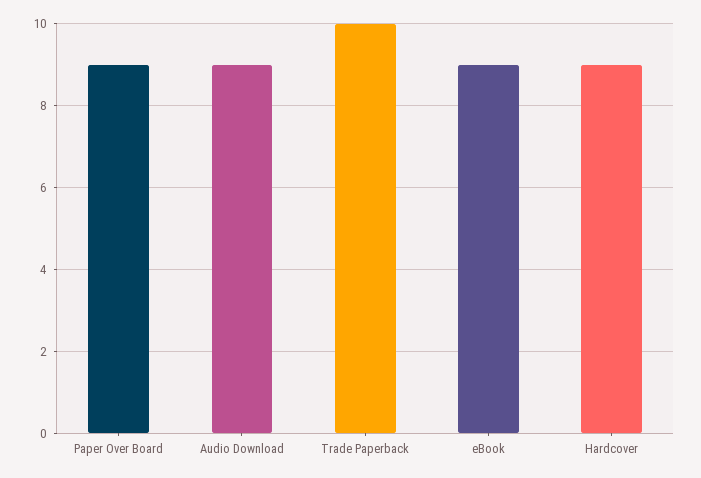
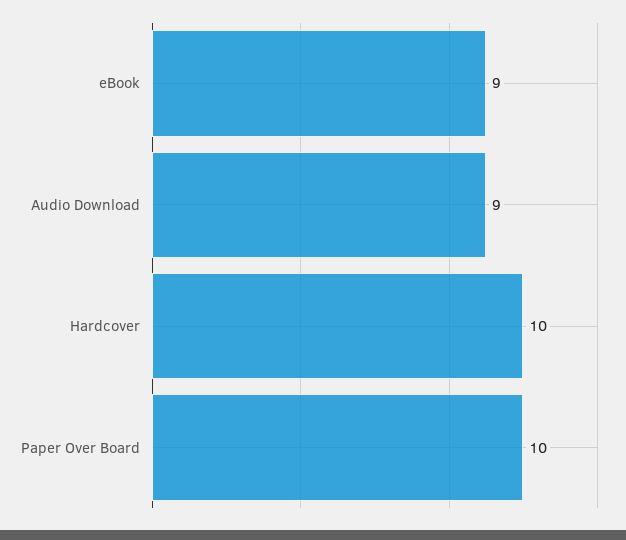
  {
-   "Paper Over Board": 9,
+   "Paper Over Board": 10,
    "Audio Download": 9,
-   "Trade Paperback": 10,
    "eBook": 9,
-   "Hardcover": 9
+   "Hardcover": 10
  }

